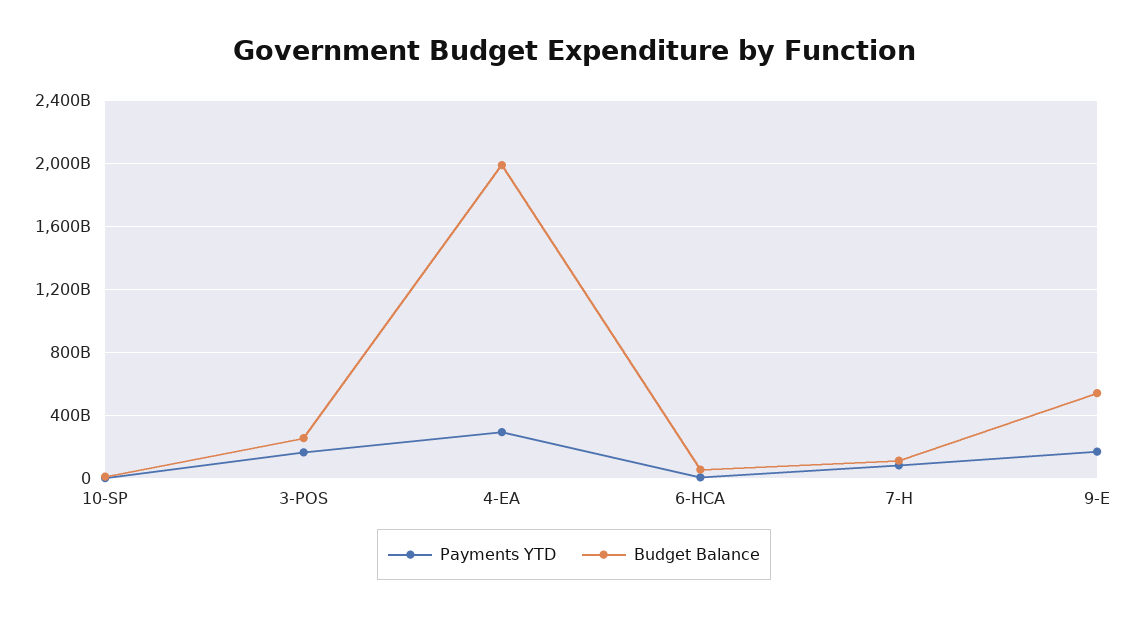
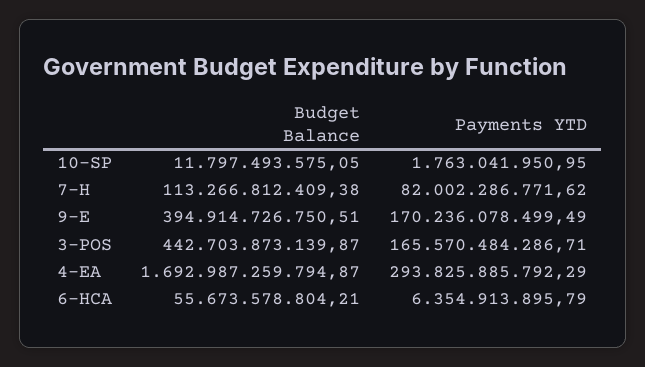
  {
    "Payments YTD": {
      "10-SP": 1763041950.95,
      "3-POS": 165570484286.71,
      "4-EA": 293825885792.29,
      "6-HCA": 6354913895.79,
      "7-H": 82002286771.62,
      "9-E": 170236078499.49
    },
    "Budget Balance": {
      "10-SP": 11797493575.05,
-     "3-POS": 250000000000,
+     "3-POS": 442703873139.87,
-     "4-EA": 2000000000000,
+     "4-EA": 1692987259794.87,
      "6-HCA": 55673578804.21,
      "7-H": 113266812409.38,
-     "9-E": 550000000000
+     "9-E": 394914726750.51
    }
  }

